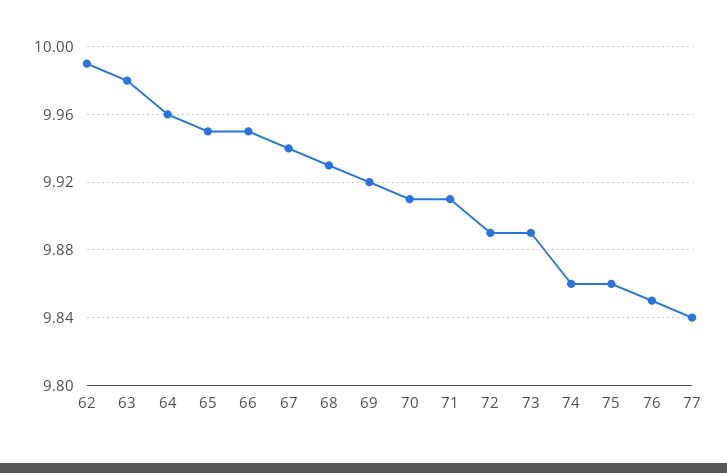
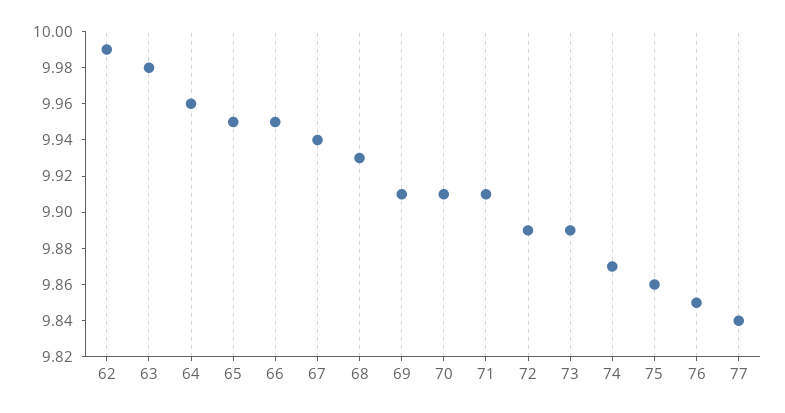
  {
    "62": 9.99,
    "63": 9.98,
    "64": 9.96,
    "65": 9.95,
    "66": 9.95,
    "67": 9.94,
    "68": 9.93,
-   "69": 9.92,
+   "69": 9.91,
    "70": 9.91,
    "71": 9.91,
    "72": 9.89,
    "73": 9.89,
-   "74": 9.86,
+   "74": 9.87,
    "75": 9.86,
    "76": 9.85,
    "77": 9.84
  }

